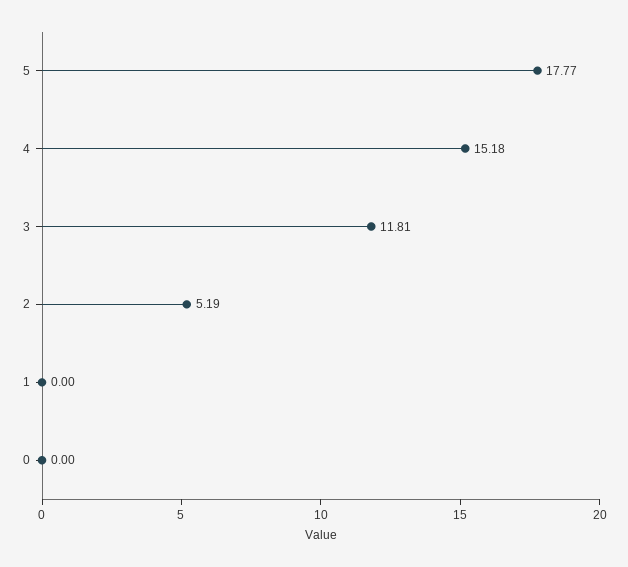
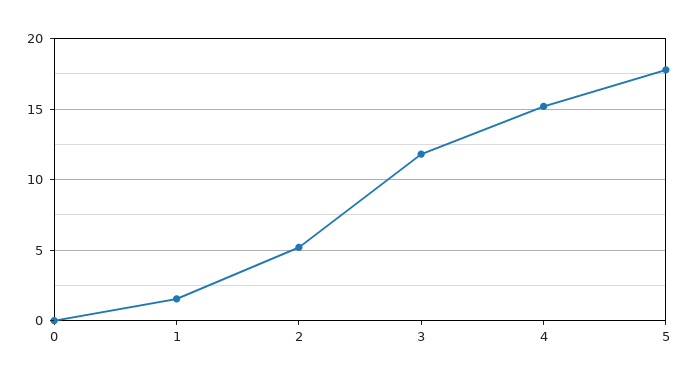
  {
    "5": 17.77,
    "4": 15.18,
    "3": 11.81,
    "2": 5.19,
-   "1": 0,
+   "1": 1.5,
    "0": 0
  }

